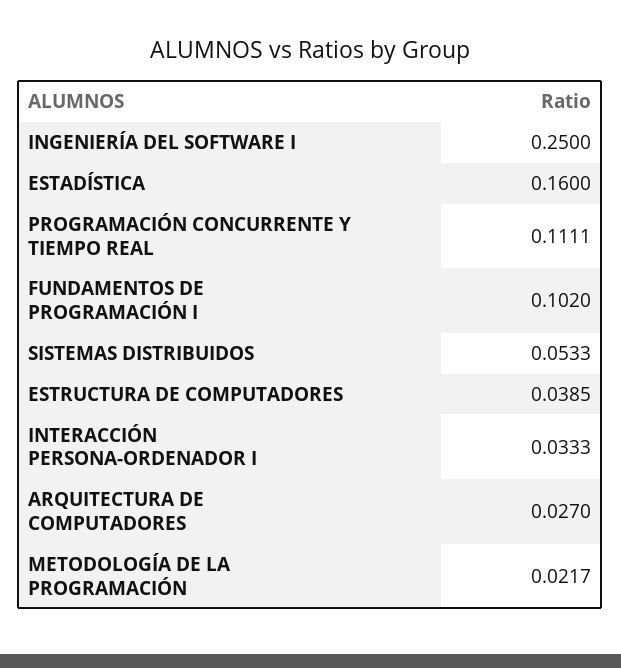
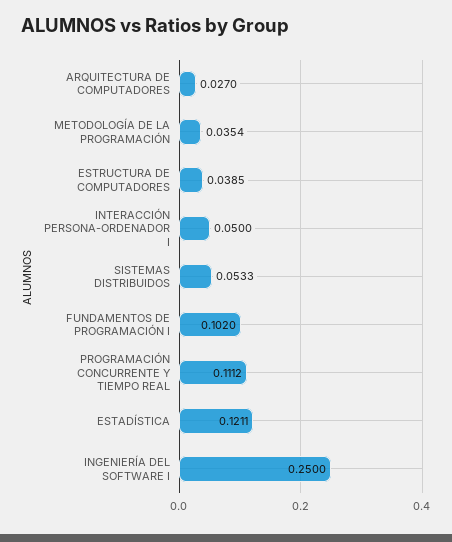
  {
    "INGENIERÍA DEL SOFTWARE I": 0.25,
-   "ESTADÍSTICA": 0.16,
+   "ESTADÍSTICA": 0.1211,
-   "PROGRAMACIÓN CONCURRENTE Y TIEMPO REAL": 0.1111,
+   "PROGRAMACIÓN CONCURRENTE Y TIEMPO REAL": 0.1112,
    "FUNDAMENTOS DE PROGRAMACIÓN I": 0.102,
    "SISTEMAS DISTRIBUIDOS": 0.0533,
    "ESTRUCTURA DE COMPUTADORES": 0.0385,
-   "INTERACCIÓN PERSONA-ORDENADOR I": 0.0333,
+   "INTERACCIÓN PERSONA-ORDENADOR I": 0.05,
    "ARQUITECTURA DE COMPUTADORES": 0.027,
-   "METODOLOGÍA DE LA PROGRAMACIÓN": 0.0217
+   "METODOLOGÍA DE LA PROGRAMACIÓN": 0.0354
  }

